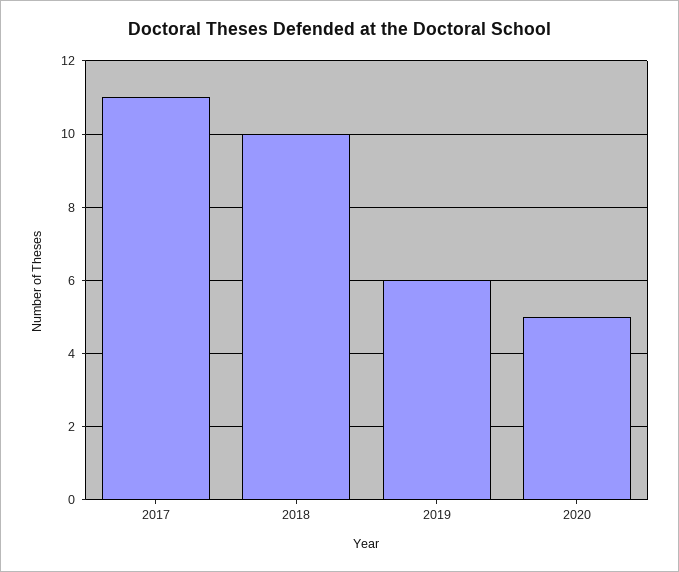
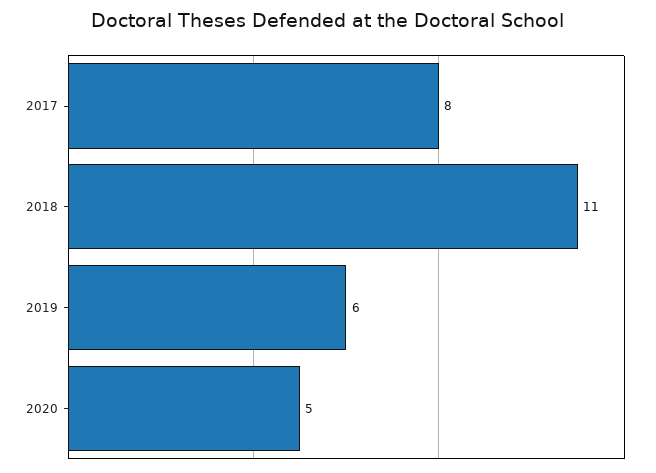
  {
-   "2017": 11,
+   "2017": 8,
-   "2018": 10,
+   "2018": 11,
    "2019": 6,
    "2020": 5
  }

